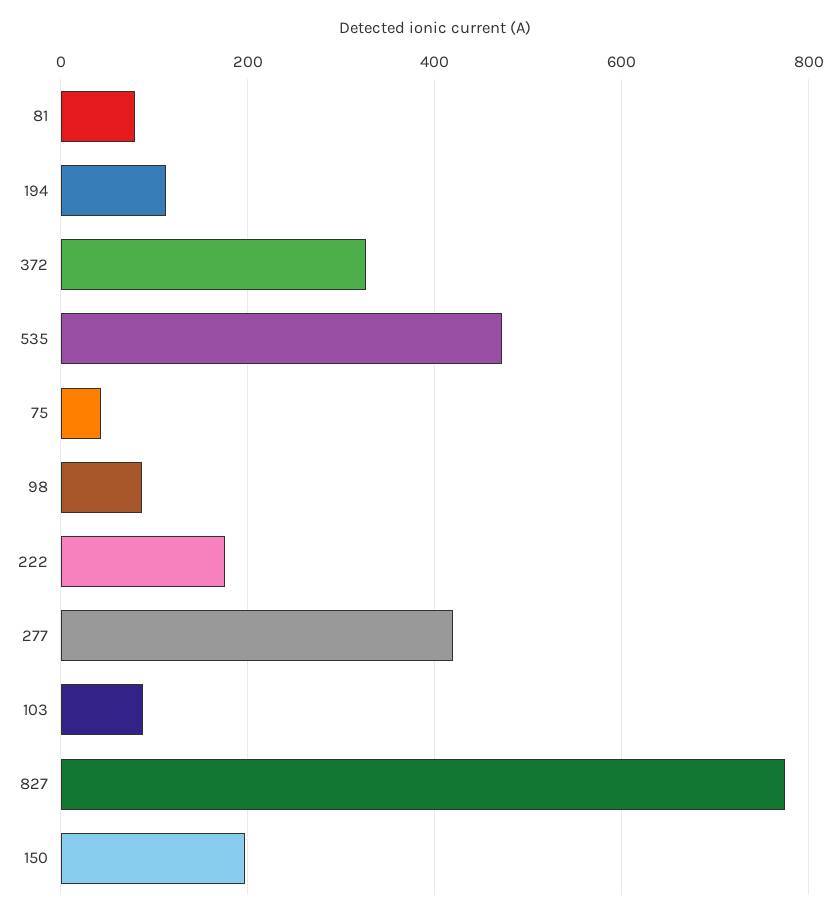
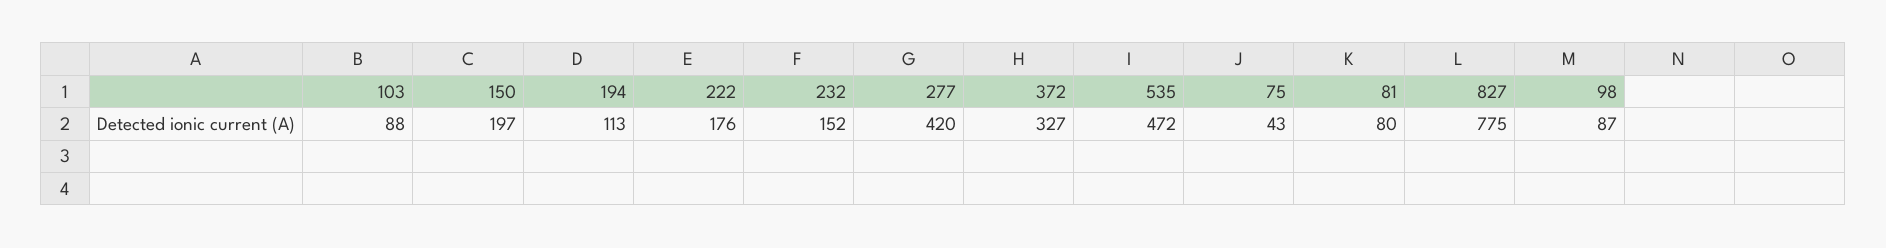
  {
    "81": 80,
    "194": 113,
    "372": 327,
    "535": 472,
    "75": 43,
    "98": 87,
    "222": 176,
    "277": 420,
    "103": 88,
    "827": 775,
-   "150": 197
+   "150": 197,
+   "232": 152
  }

